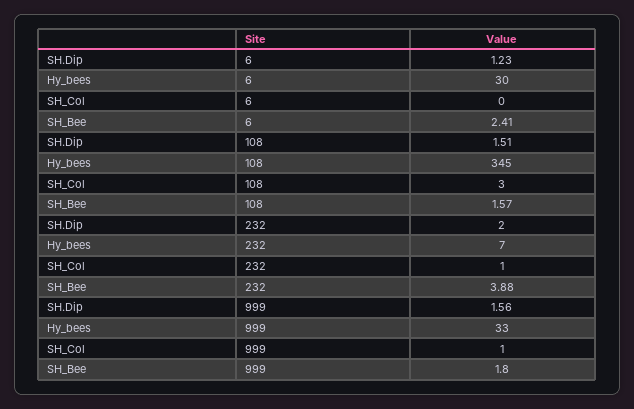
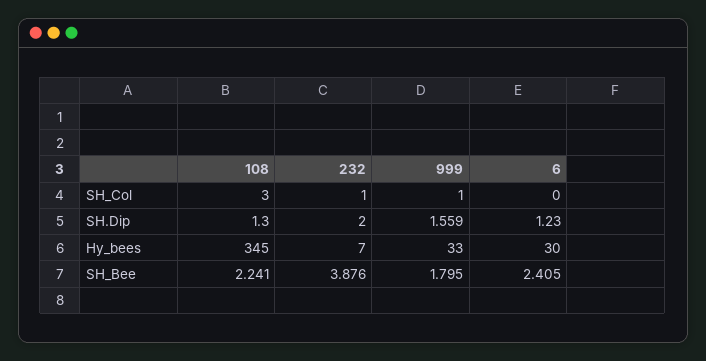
  {
    "SH.Dip": {
      "6": 1.23,
-     "108": 1.51,
+     "108": 1.3,
      "232": 2,
      "999": 1.559
    },
    "Hy_bees": {
      "6": 30,
      "108": 345,
      "232": 7,
      "999": 33
    },
    "SH_Col": {
      "6": 0,
      "108": 3,
      "232": 1,
      "999": 1
    },
    "SH_Bee": {
      "6": 2.405,
-     "108": 1.57,
+     "108": 2.241,
      "232": 3.876,
      "999": 1.795
    }
  }

